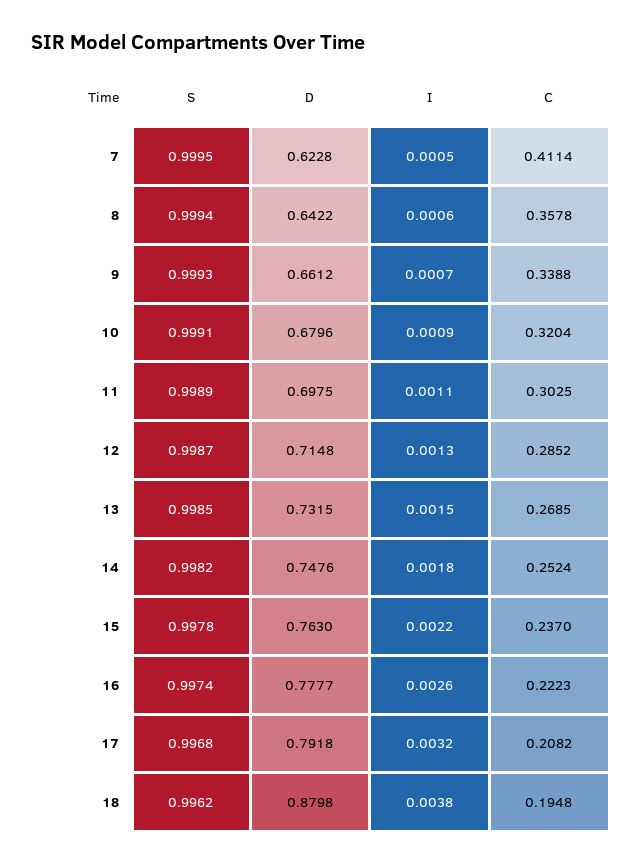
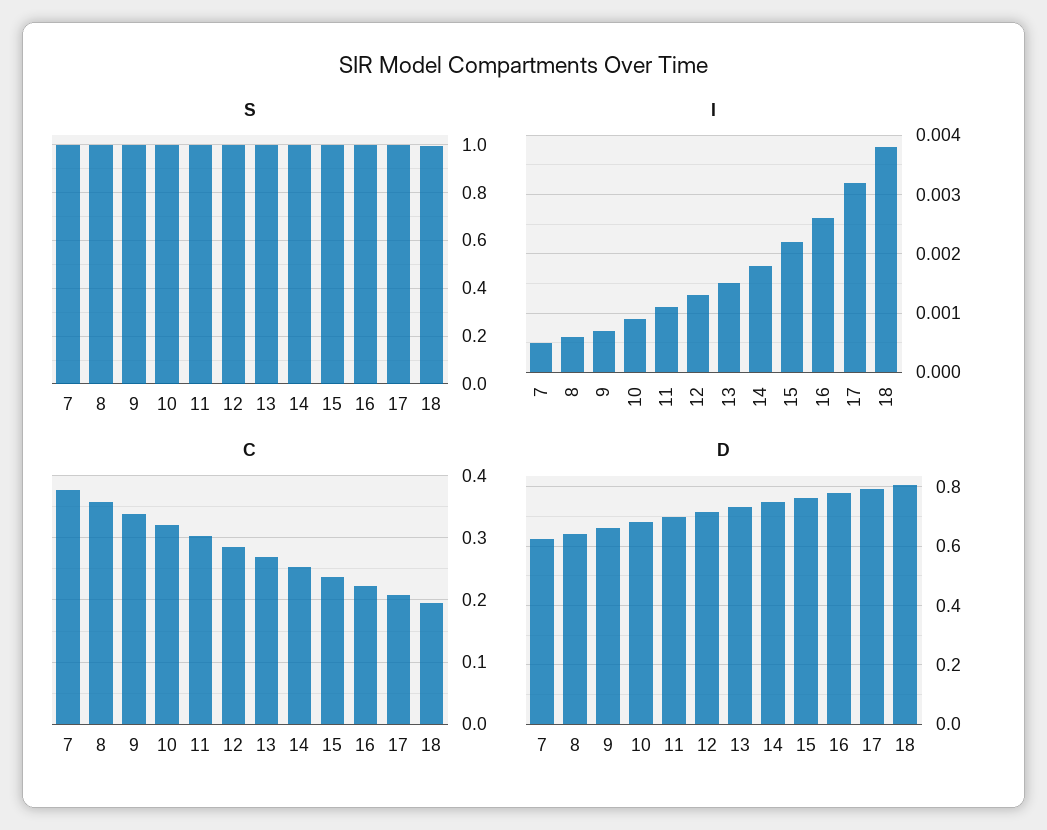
  {
    "S": {
      "7": 0.9995,
      "8": 0.9994,
      "9": 0.9993,
      "10": 0.9991,
      "11": 0.9989,
      "12": 0.9987,
      "13": 0.9985,
      "14": 0.9982,
      "15": 0.9978,
      "16": 0.9974,
      "17": 0.9968,
      "18": 0.9962
    },
    "D": {
      "7": 0.6228,
      "8": 0.6422,
      "9": 0.6612,
      "10": 0.6796,
      "11": 0.6975,
      "12": 0.7148,
      "13": 0.7315,
      "14": 0.7476,
      "15": 0.763,
      "16": 0.7777,
      "17": 0.7918,
-     "18": 0.8798
+     "18": 0.8
    },
    "I": {
      "7": 0.0005,
      "8": 0.0006,
      "9": 0.0007,
      "10": 0.0009,
      "11": 0.0011,
      "12": 0.0013,
      "13": 0.0015,
      "14": 0.0018,
      "15": 0.0022,
      "16": 0.0026,
      "17": 0.0032,
      "18": 0.0038
    },
    "C": {
-     "7": 0.4114,
+     "7": 0.38,
      "8": 0.3578,
      "9": 0.3388,
      "10": 0.3204,
      "11": 0.3025,
      "12": 0.2852,
      "13": 0.2685,
      "14": 0.2524,
      "15": 0.237,
      "16": 0.2223,
      "17": 0.2082,
      "18": 0.1948
    }
  }

